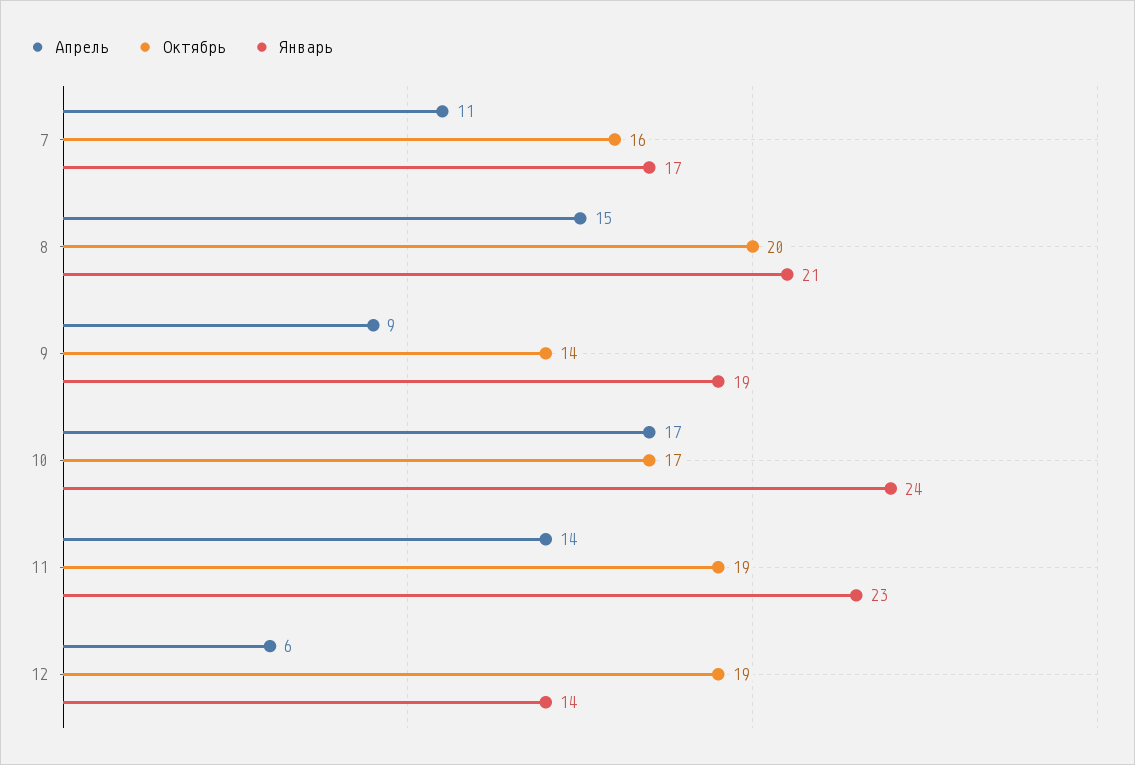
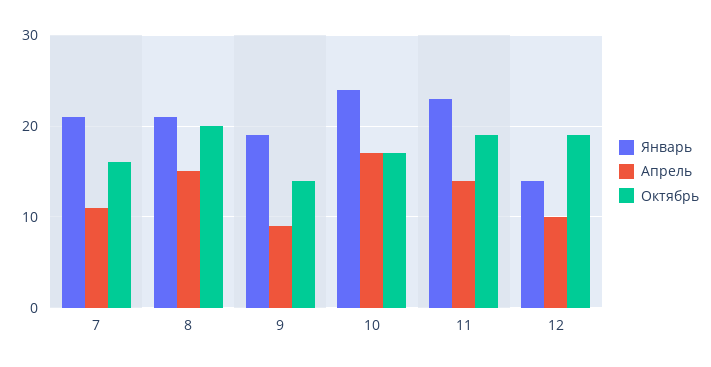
  {
    "Апрель": {
      "7": 11,
      "8": 15,
      "9": 9,
      "10": 17,
      "11": 14,
-     "12": 6
+     "12": 10
    },
    "Октябрь": {
      "7": 16,
      "8": 20,
      "9": 14,
      "10": 17,
      "11": 19,
      "12": 19
    },
    "Январь": {
-     "7": 17,
+     "7": 21,
      "8": 21,
      "9": 19,
      "10": 24,
      "11": 23,
      "12": 14
    }
  }

